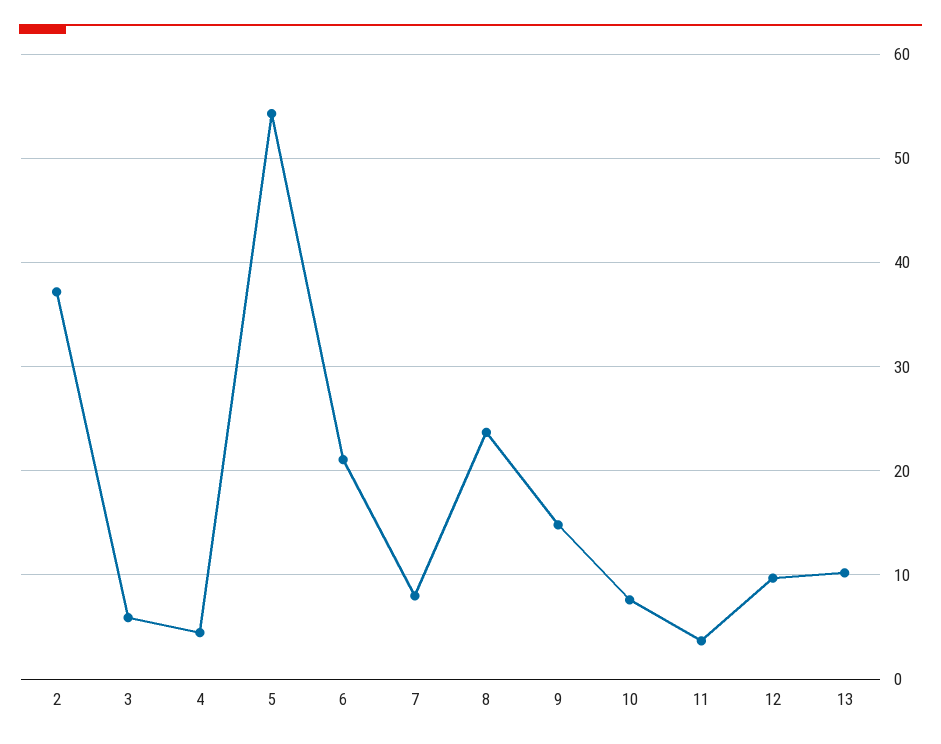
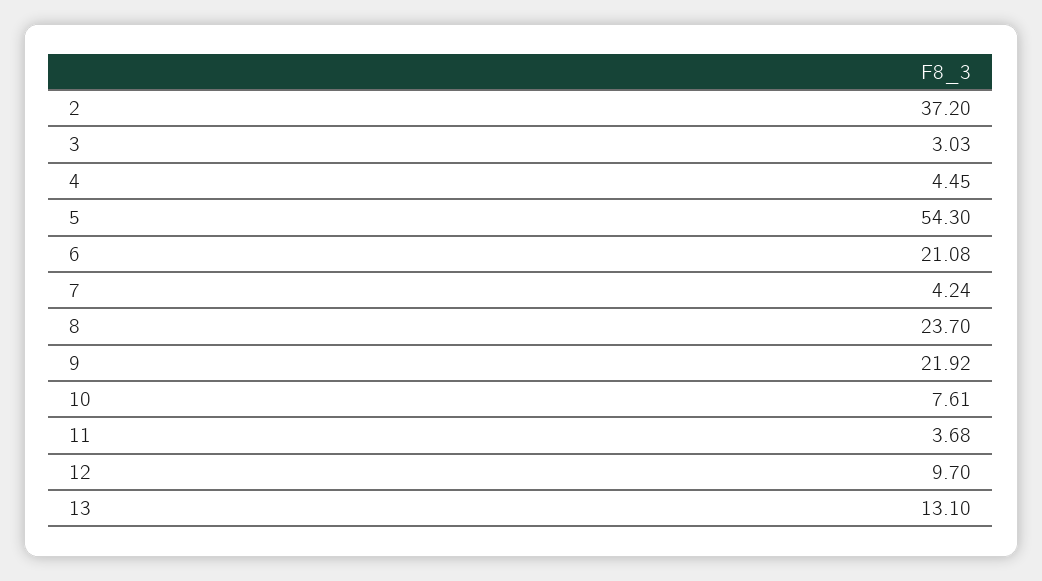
  {
    "2": 37.2,
-   "3": 6,
+   "3": 3.03,
    "4": 4.45,
    "5": 54.3,
    "6": 21.08,
-   "7": 8,
+   "7": 4.24,
    "8": 23.7,
-   "9": 15,
+   "9": 21.92,
    "10": 7.61,
    "11": 3.68,
    "12": 9.7,
-   "13": 10
+   "13": 13.1
  }

